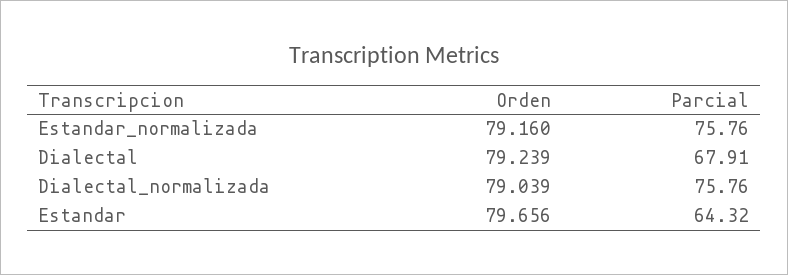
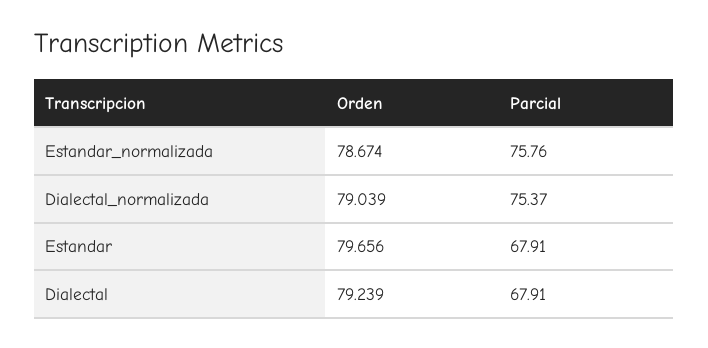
  {
    "Orden": {
-     "Estandar_normalizada": 79.16,
+     "Estandar_normalizada": 78.674,
      "Dialectal": 79.239,
      "Dialectal_normalizada": 79.039,
      "Estandar": 79.656
    },
    "Parcial": {
      "Estandar_normalizada": 75.76,
      "Dialectal": 67.91,
-     "Dialectal_normalizada": 75.76,
+     "Dialectal_normalizada": 75.37,
-     "Estandar": 64.32
+     "Estandar": 67.91
    }
  }

